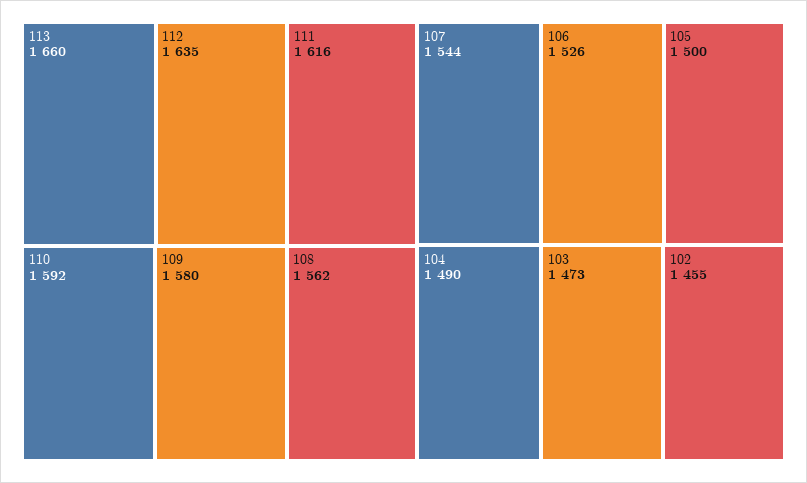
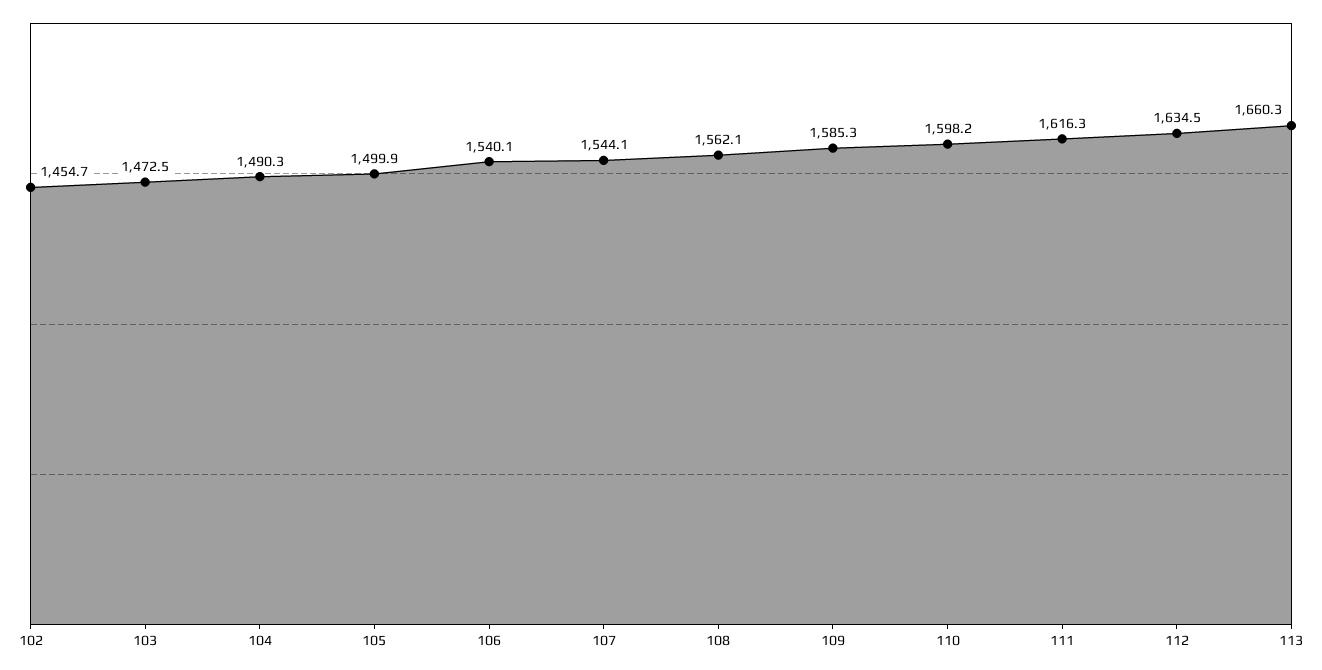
  {
    "113": 1660.3,
    "112": 1634.5,
    "111": 1616.3,
-   "110": 1592,
+   "110": 1598.2,
-   "109": 1580,
+   "109": 1585.3,
    "108": 1562.1,
    "107": 1544.1,
-   "106": 1526,
+   "106": 1540.1,
    "105": 1499.9,
    "104": 1490.3,
    "103": 1472.5,
    "102": 1454.7
  }

